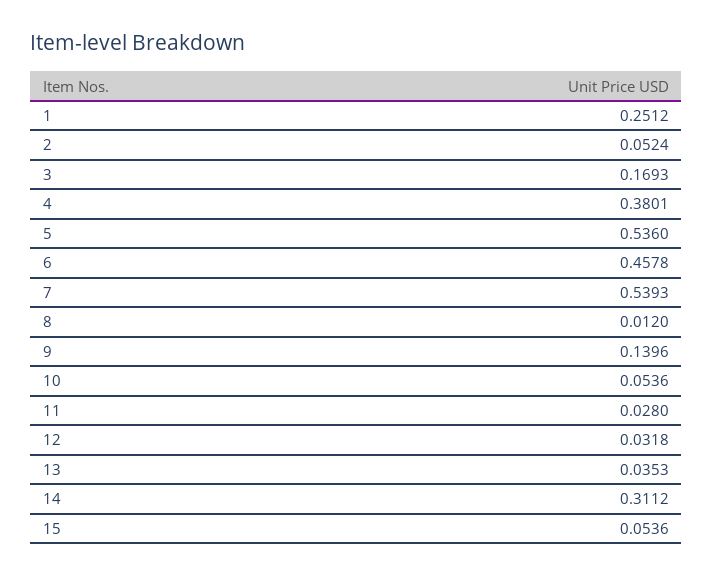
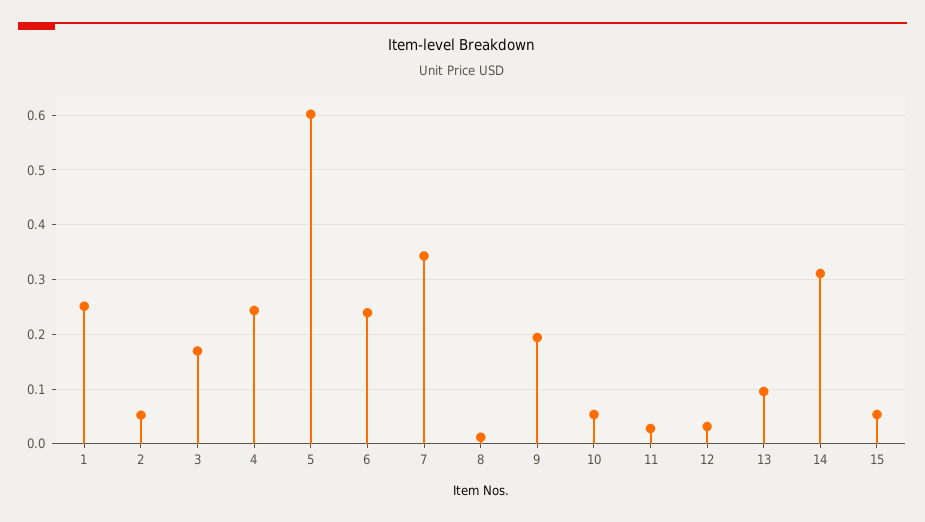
  {
    "1": 0.2512,
    "2": 0.0524,
    "3": 0.1693,
-   "4": 0.3801,
+   "4": 0.24,
-   "5": 0.536,
+   "5": 0.6,
-   "6": 0.4578,
+   "6": 0.24,
-   "7": 0.5393,
+   "7": 0.34,
    "8": 0.012,
-   "9": 0.1396,
+   "9": 0.2,
    "10": 0.0536,
    "11": 0.028,
    "12": 0.0318,
-   "13": 0.0353,
+   "13": 0.1,
    "14": 0.3112,
    "15": 0.0536
  }

